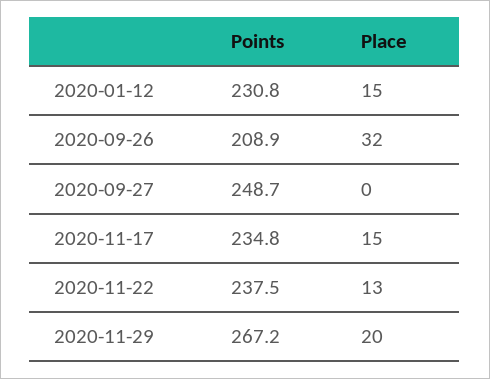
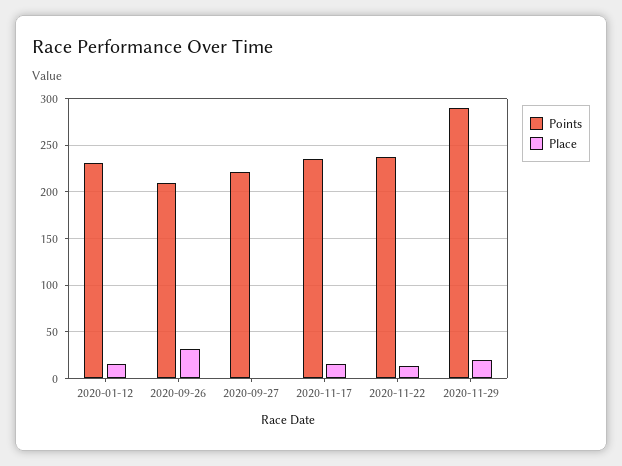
  {
    "Points": {
      "2020-01-12": 230.8,
      "2020-09-26": 208.9,
-     "2020-09-27": 248.7,
+     "2020-09-27": 220,
      "2020-11-17": 234.8,
      "2020-11-22": 237.5,
-     "2020-11-29": 267.2
+     "2020-11-29": 290
    },
    "Place": {
      "2020-01-12": 15,
      "2020-09-26": 32,
      "2020-09-27": 0,
      "2020-11-17": 15,
      "2020-11-22": 13,
      "2020-11-29": 20
    }
  }

